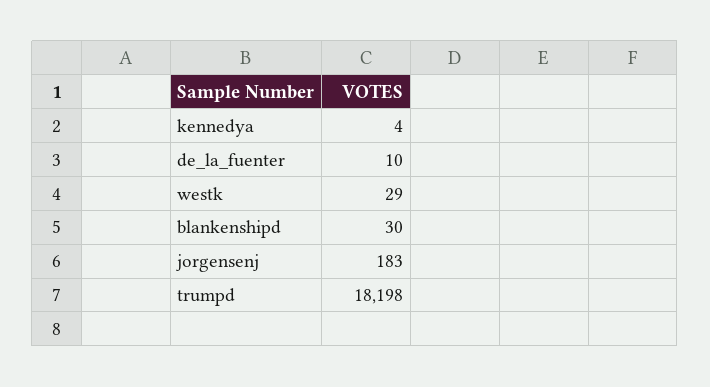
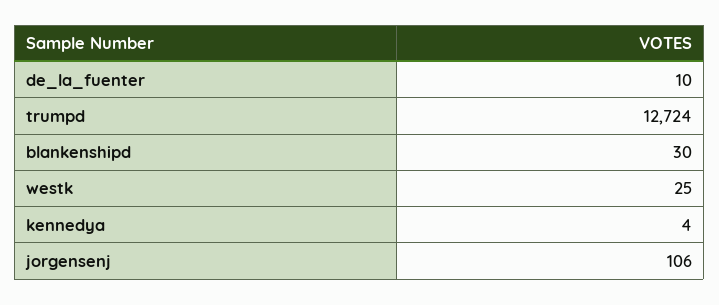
  {
    "kennedya": 4,
    "de_la_fuenter": 10,
-   "westk": 29,
+   "westk": 25,
    "blankenshipd": 30,
-   "jorgensenj": 183,
+   "jorgensenj": 106,
-   "trumpd": 18198
+   "trumpd": 12724
  }

